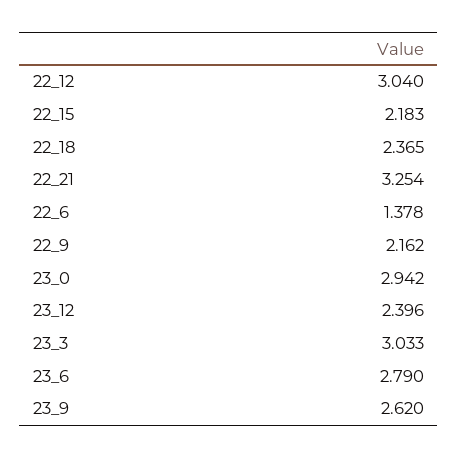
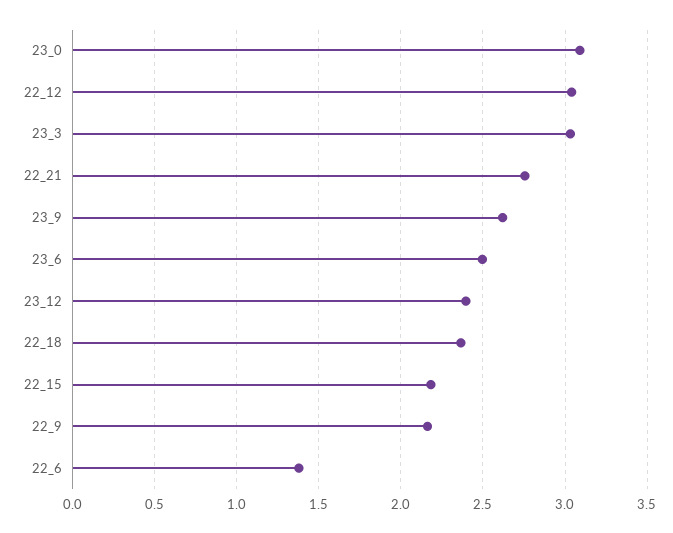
  {
    "22_12": 3.04,
    "22_15": 2.183,
    "22_18": 2.365,
-   "22_21": 3.254,
+   "22_21": 2.75,
    "22_6": 1.378,
    "22_9": 2.162,
-   "23_0": 2.942,
+   "23_0": 3.1,
    "23_12": 2.396,
    "23_3": 3.033,
-   "23_6": 2.79,
+   "23_6": 2.5,
    "23_9": 2.62
  }

